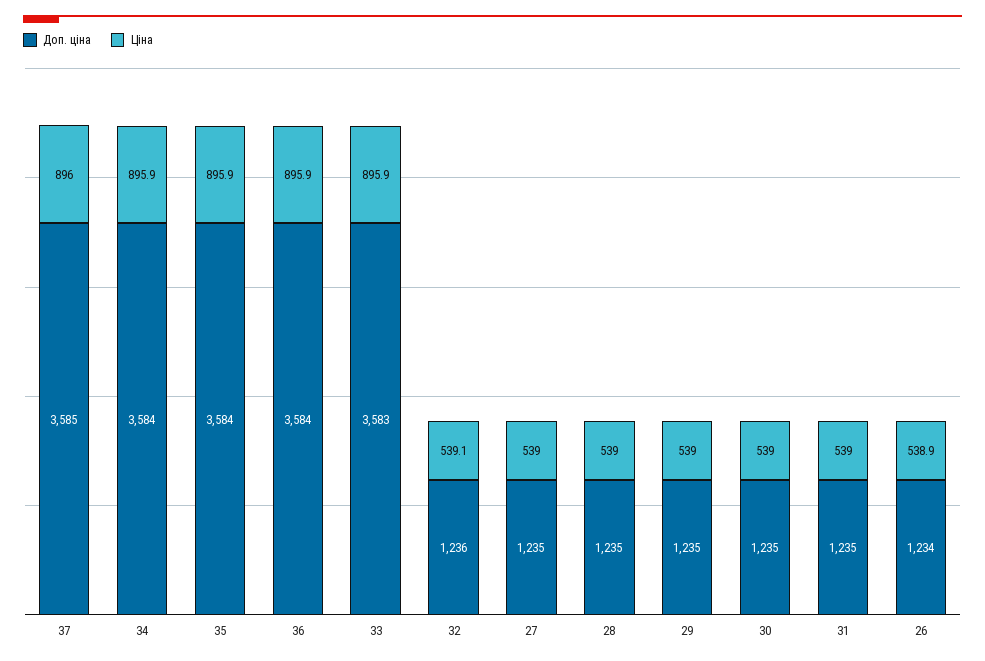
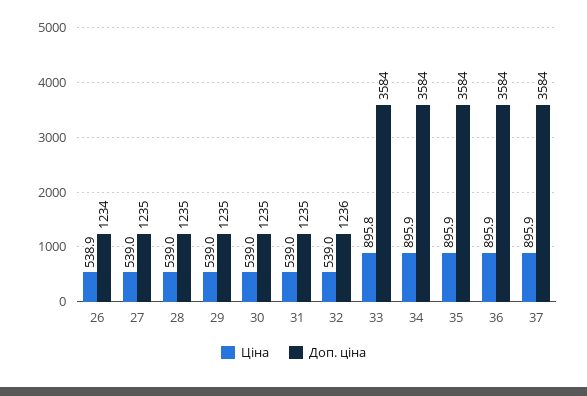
  {
    "Доп. ціна": {
-     "37": 3585,
+     "37": 3584,
      "34": 3584,
      "35": 3584,
      "36": 3584,
-     "33": 3583,
+     "33": 3584,
      "32": 1236,
      "27": 1235,
      "28": 1235,
      "29": 1235,
      "30": 1235,
      "31": 1235,
      "26": 1234
    },
    "Ціна": {
-     "37": 896,
+     "37": 895.9,
      "34": 895.9,
      "35": 895.9,
      "36": 895.9,
-     "33": 895.9,
+     "33": 895.8,
-     "32": 539.1,
+     "32": 539,
      "27": 539,
      "28": 539,
      "29": 539,
      "30": 539,
      "31": 539,
      "26": 538.9
    }
  }

